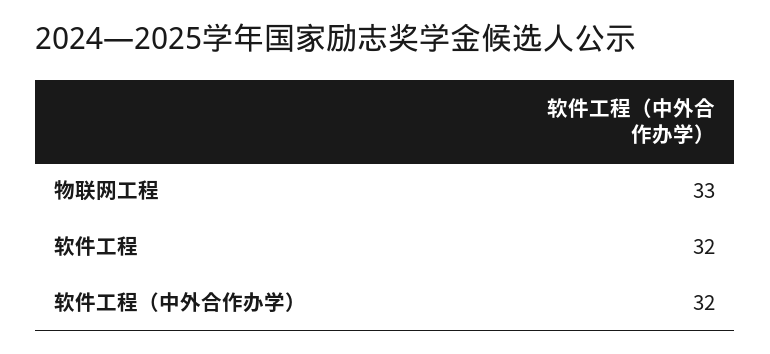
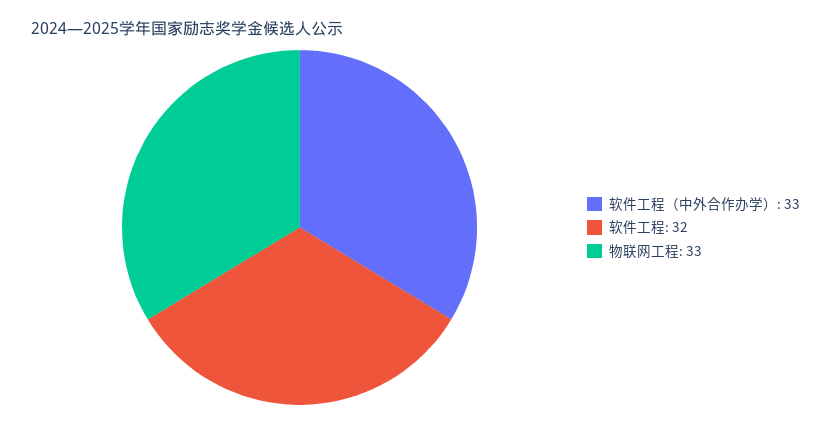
  {
    "物联网工程": 33,
    "软件工程": 32,
-   "软件工程（中外合作办学）": 32
+   "软件工程（中外合作办学）": 33
  }

